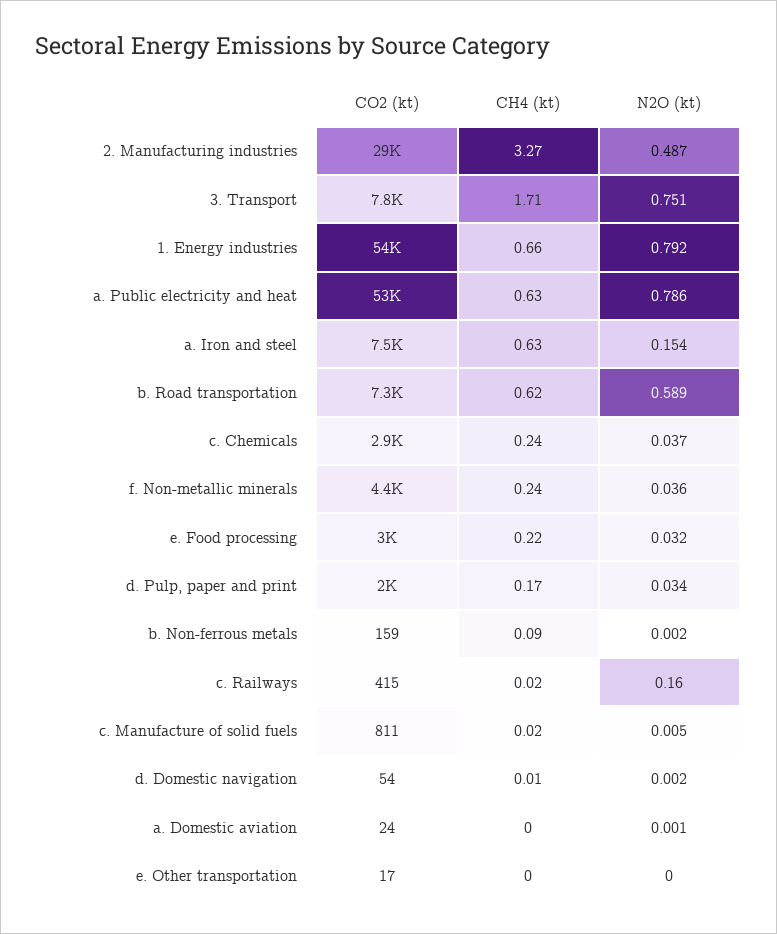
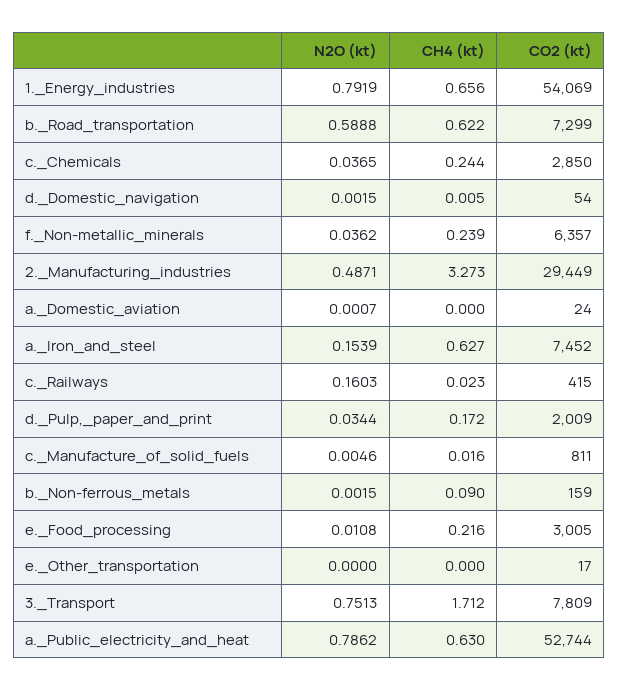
  {
    "CO2 (kt)": {
      "2. Manufacturing industries": 29449,
      "3. Transport": 7809,
      "1. Energy industries": 54069,
      "a. Public electricity and heat": 52744,
      "a. Iron and steel": 7452,
      "b. Road transportation": 7299,
      "c. Chemicals": 2850,
-     "f. Non-metallic minerals": 4400,
+     "f. Non-metallic minerals": 6357,
      "e. Food processing": 3005,
      "d. Pulp, paper and print": 2009,
      "b. Non-ferrous metals": 159,
      "c. Railways": 415,
      "c. Manufacture of solid fuels": 811,
      "d. Domestic navigation": 54,
      "a. Domestic aviation": 24,
      "e. Other transportation": 17
    },
    "CH4 (kt)": {
      "2. Manufacturing industries": 3.273,
      "3. Transport": 1.712,
      "1. Energy industries": 0.656,
      "a. Public electricity and heat": 0.63,
      "a. Iron and steel": 0.627,
      "b. Road transportation": 0.622,
      "c. Chemicals": 0.244,
      "f. Non-metallic minerals": 0.239,
      "e. Food processing": 0.216,
      "d. Pulp, paper and print": 0.172,
      "b. Non-ferrous metals": 0.09,
      "c. Railways": 0.023,
      "c. Manufacture of solid fuels": 0.016,
      "d. Domestic navigation": 0.005,
      "a. Domestic aviation": 0,
      "e. Other transportation": 0
    },
    "N2O (kt)": {
      "2. Manufacturing industries": 0.4871,
      "3. Transport": 0.7513,
      "1. Energy industries": 0.7919,
      "a. Public electricity and heat": 0.7862,
      "a. Iron and steel": 0.1539,
      "b. Road transportation": 0.5888,
      "c. Chemicals": 0.0365,
      "f. Non-metallic minerals": 0.0362,
-     "e. Food processing": 0.032,
+     "e. Food processing": 0.0108,
      "d. Pulp, paper and print": 0.0344,
      "b. Non-ferrous metals": 0.0015,
      "c. Railways": 0.1603,
      "c. Manufacture of solid fuels": 0.0046,
      "d. Domestic navigation": 0.0015,
      "a. Domestic aviation": 0.0007,
      "e. Other transportation": 0
    }
  }

